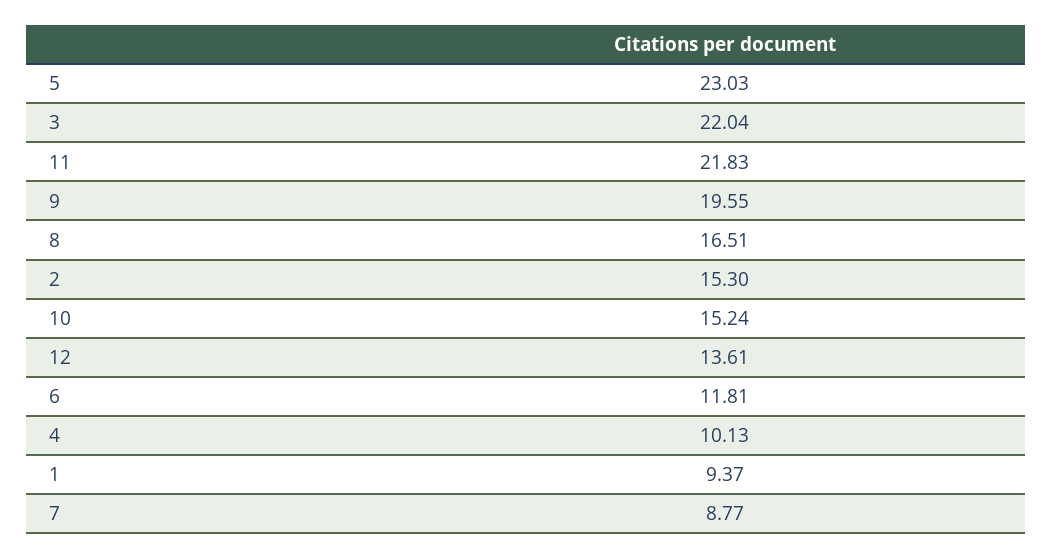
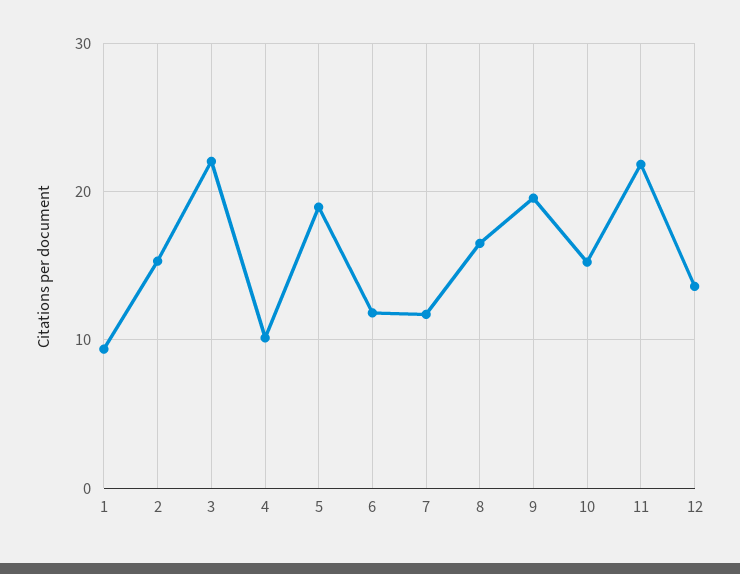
  {
-   "5": 23.03,
+   "5": 19,
    "3": 22.04,
    "11": 21.83,
    "9": 19.55,
    "8": 16.51,
    "2": 15.3,
    "10": 15.24,
    "12": 13.61,
    "6": 11.81,
    "4": 10.13,
    "1": 9.37,
-   "7": 8.77
+   "7": 12
  }

